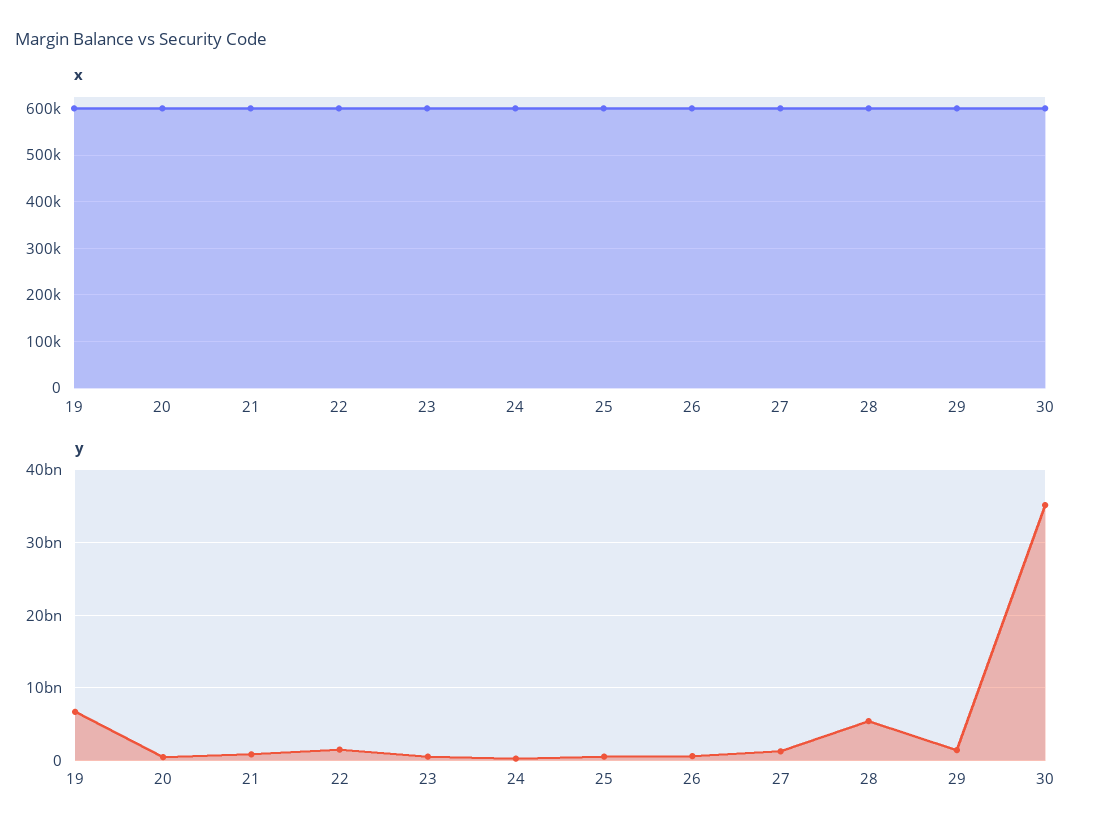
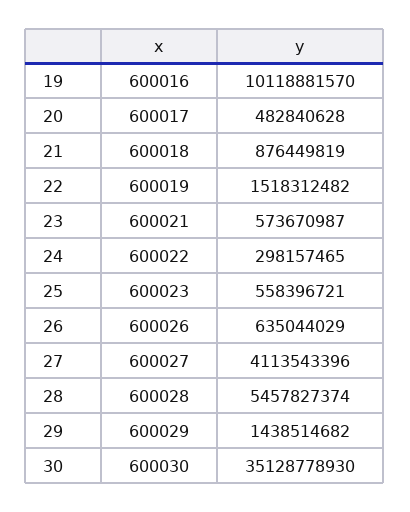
  {
    "x": {
      "19": 600016,
      "20": 600017,
      "21": 600018,
      "22": 600019,
      "23": 600021,
      "24": 600022,
      "25": 600023,
      "26": 600026,
      "27": 600027,
      "28": 600028,
      "29": 600029,
      "30": 600030
    },
    "y": {
-     "19": 7000000000,
+     "19": 10118881570,
      "20": 482840628,
      "21": 876449819,
      "22": 1518312482,
      "23": 573670987,
      "24": 298157465,
      "25": 558396721,
      "26": 635044029,
-     "27": 1000000000,
+     "27": 4113543396,
      "28": 5457827374,
      "29": 1438514682,
      "30": 35128778930
    }
  }

